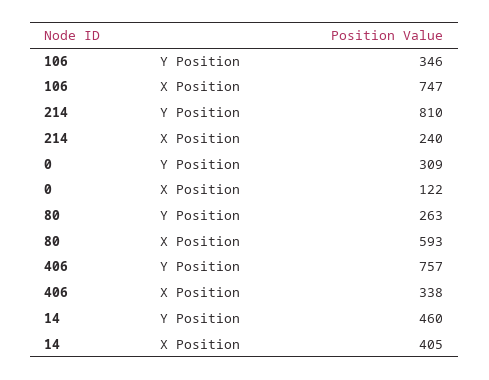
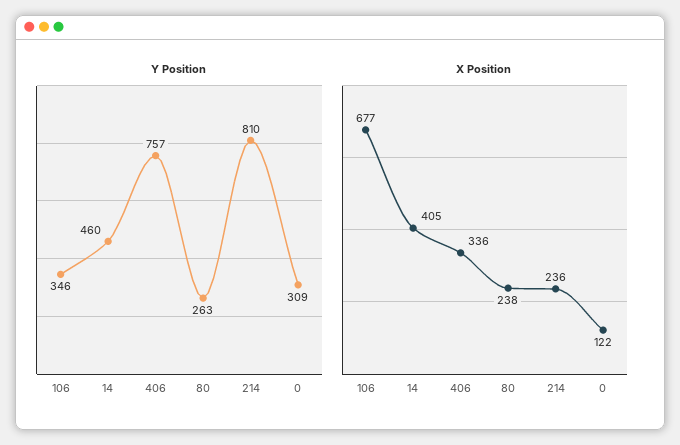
  {
    "Y Position": {
      "106": 346,
      "214": 810,
      "0": 309,
      "80": 263,
      "406": 757,
      "14": 460
    },
    "X Position": {
-     "106": 747,
+     "106": 677,
-     "214": 240,
+     "214": 236,
      "0": 122,
-     "80": 593,
+     "80": 238,
-     "406": 338,
+     "406": 336,
      "14": 405
    }
  }

